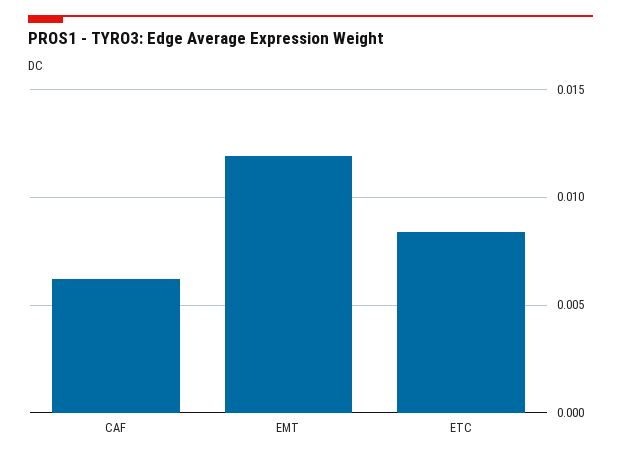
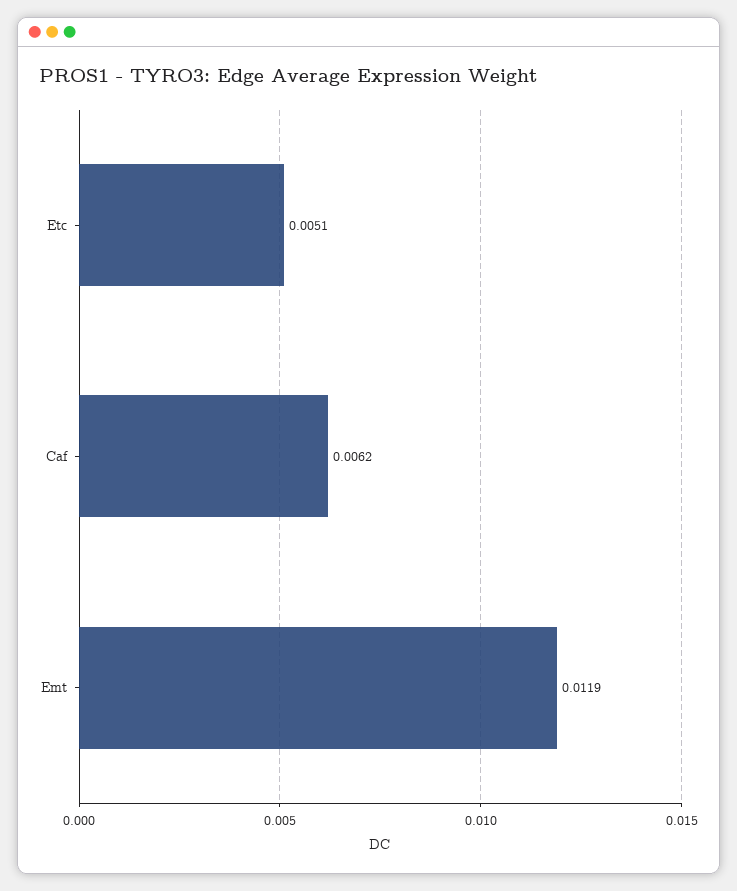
  {
    "CAF": 0.0062,
    "EMT": 0.0119,
-   "ETC": 0.0085
+   "ETC": 0.0051
  }

